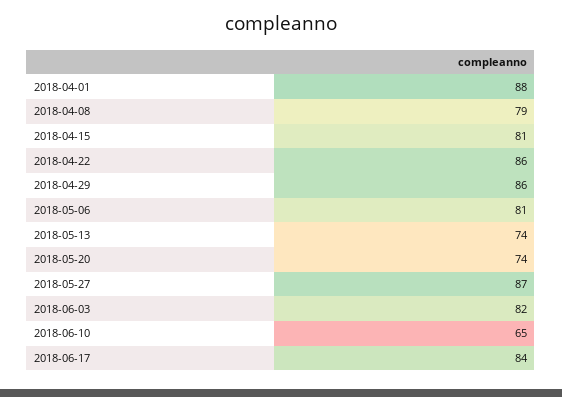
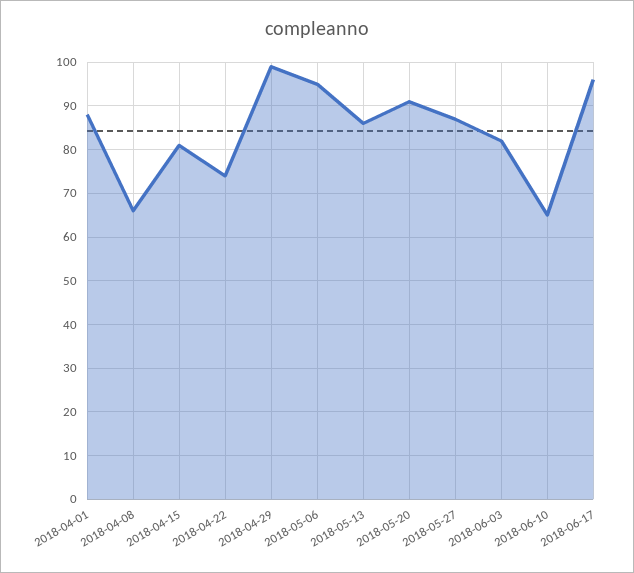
  {
    "2018-04-01": 88,
-   "2018-04-08": 79,
+   "2018-04-08": 65,
    "2018-04-15": 81,
-   "2018-04-22": 86,
+   "2018-04-22": 75,
-   "2018-04-29": 86,
+   "2018-04-29": 100,
-   "2018-05-06": 81,
+   "2018-05-06": 95,
-   "2018-05-13": 74,
+   "2018-05-13": 85,
-   "2018-05-20": 74,
+   "2018-05-20": 90,
    "2018-05-27": 87,
    "2018-06-03": 82,
    "2018-06-10": 65,
-   "2018-06-17": 84
+   "2018-06-17": 95
  }

